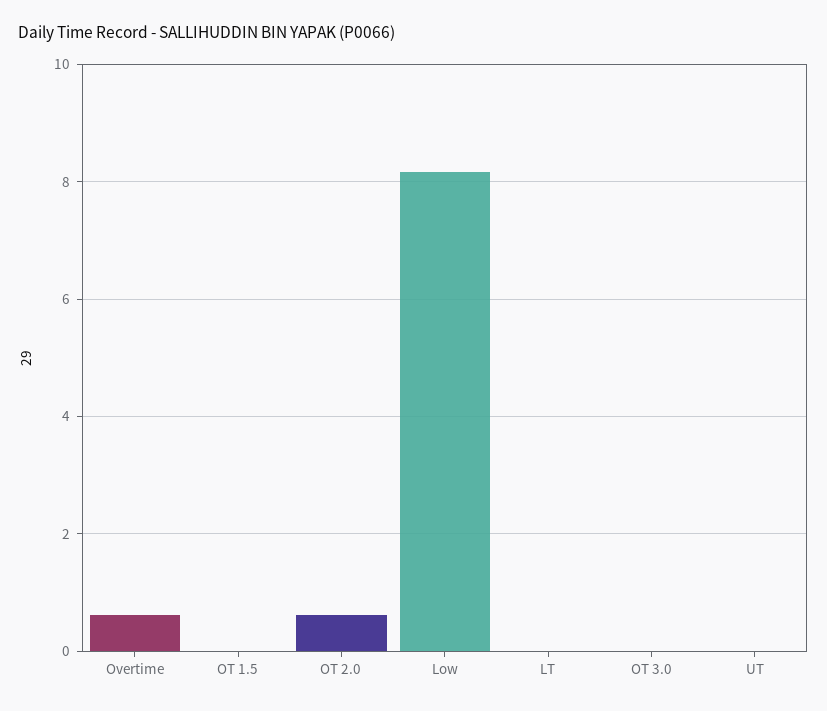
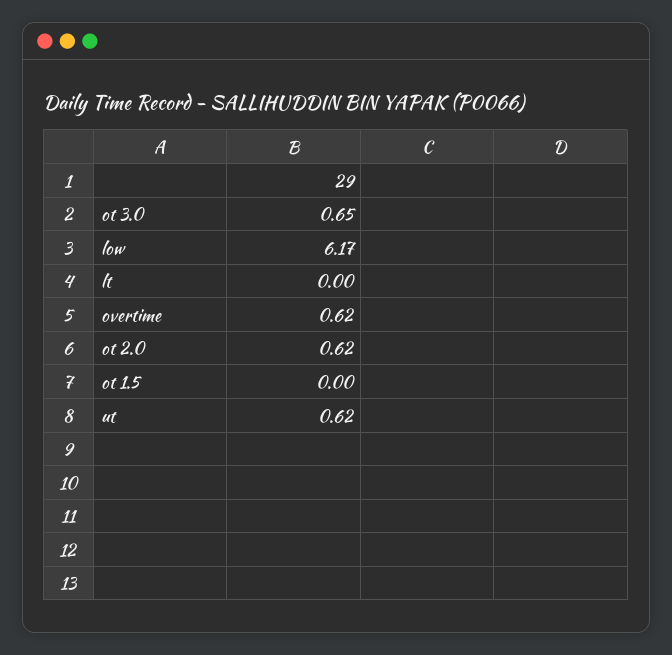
  {
    "Overtime": 0.62,
    "OT 1.5": 0,
    "OT 2.0": 0.62,
-   "Low": 8.2,
+   "Low": 6.17,
    "LT": 0,
-   "OT 3.0": 0,
+   "OT 3.0": 0.65,
-   "UT": 0
+   "UT": 0.62
  }

